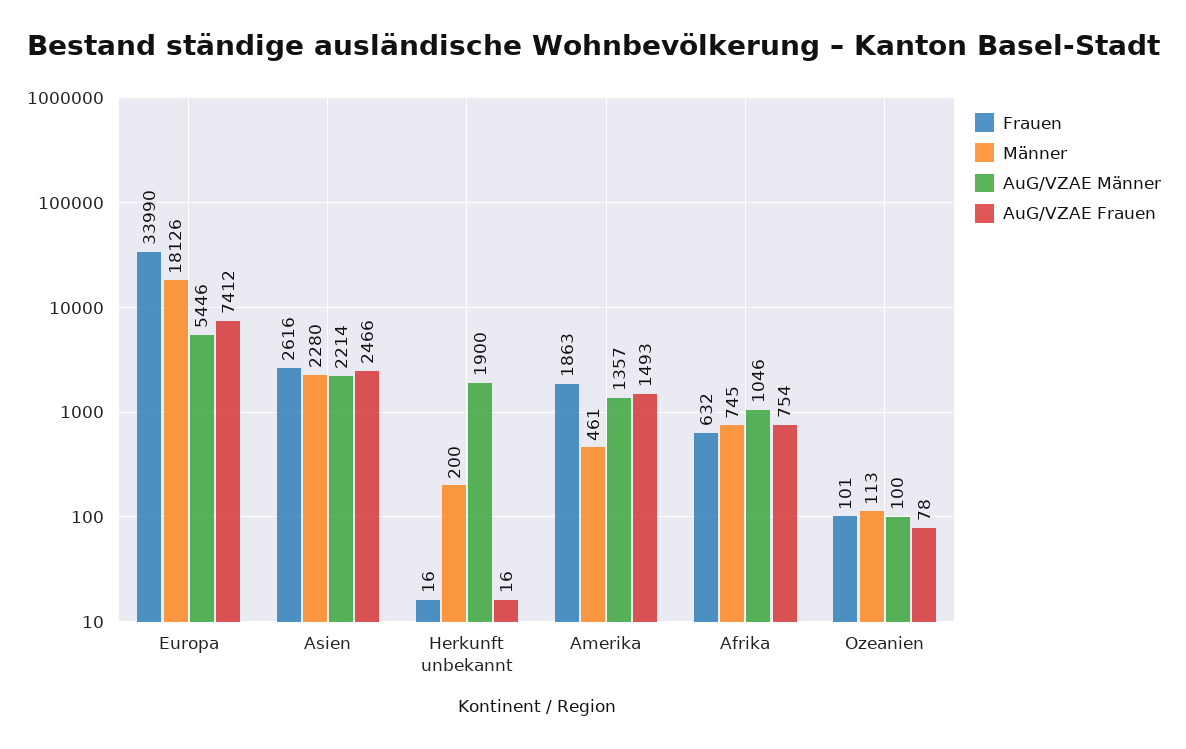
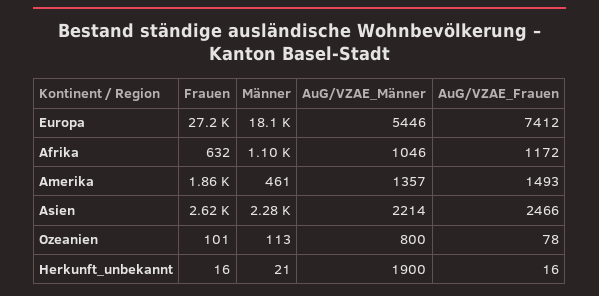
  {
    "Frauen": {
-     "Europa": 33990,
+     "Europa": 27200,
      "Asien": 2616,
      "Herkunft unbekannt": 16,
      "Amerika": 1863,
      "Afrika": 632,
      "Ozeanien": 101
    },
    "Männer": {
      "Europa": 18126,
      "Asien": 2280,
-     "Herkunft unbekannt": 200,
+     "Herkunft unbekannt": 21,
      "Amerika": 461,
-     "Afrika": 745,
+     "Afrika": 1100,
      "Ozeanien": 113
    },
    "AuG/VZAE Männer": {
      "Europa": 5446,
      "Asien": 2214,
      "Herkunft unbekannt": 1900,
      "Amerika": 1357,
      "Afrika": 1046,
-     "Ozeanien": 100
+     "Ozeanien": 800
    },
    "AuG/VZAE Frauen": {
      "Europa": 7412,
      "Asien": 2466,
      "Herkunft unbekannt": 16,
      "Amerika": 1493,
-     "Afrika": 754,
+     "Afrika": 1172,
      "Ozeanien": 78
    }
  }

